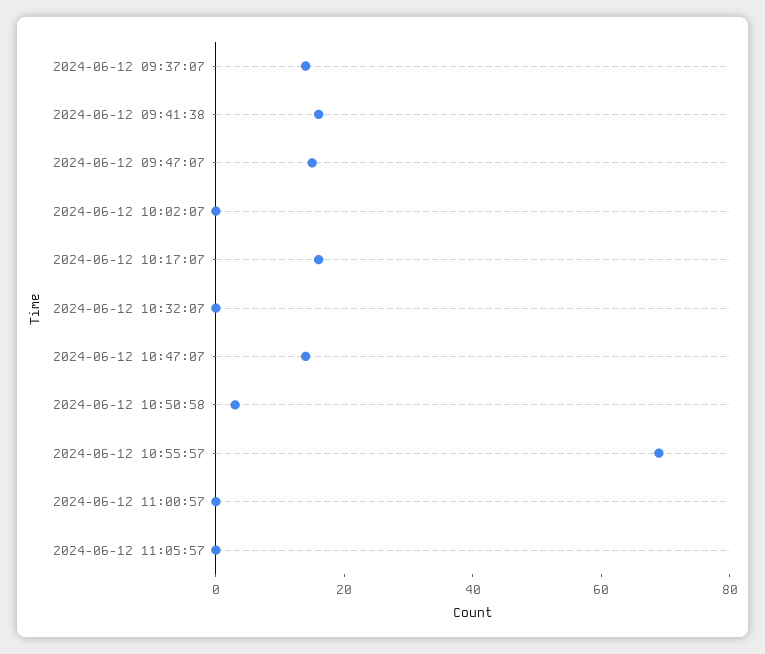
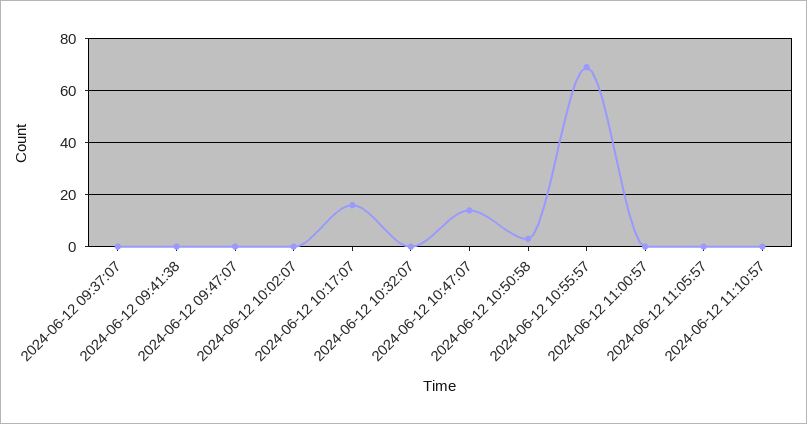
  {
-   "2024-06-12 09:37:07": 15,
+   "2024-06-12 09:37:07": 0,
-   "2024-06-12 09:41:38": 15,
+   "2024-06-12 09:41:38": 0,
-   "2024-06-12 09:47:07": 15,
+   "2024-06-12 09:47:07": 0,
    "2024-06-12 10:02:07": 0,
    "2024-06-12 10:17:07": 15,
    "2024-06-12 10:32:07": 0,
    "2024-06-12 10:47:07": 15,
    "2024-06-12 10:50:58": 5,
    "2024-06-12 10:55:57": 70,
    "2024-06-12 11:00:57": 0,
-   "2024-06-12 11:05:57": 0
+   "2024-06-12 11:05:57": 0,
+   "2024-06-12 11:10:57": 0
  }

